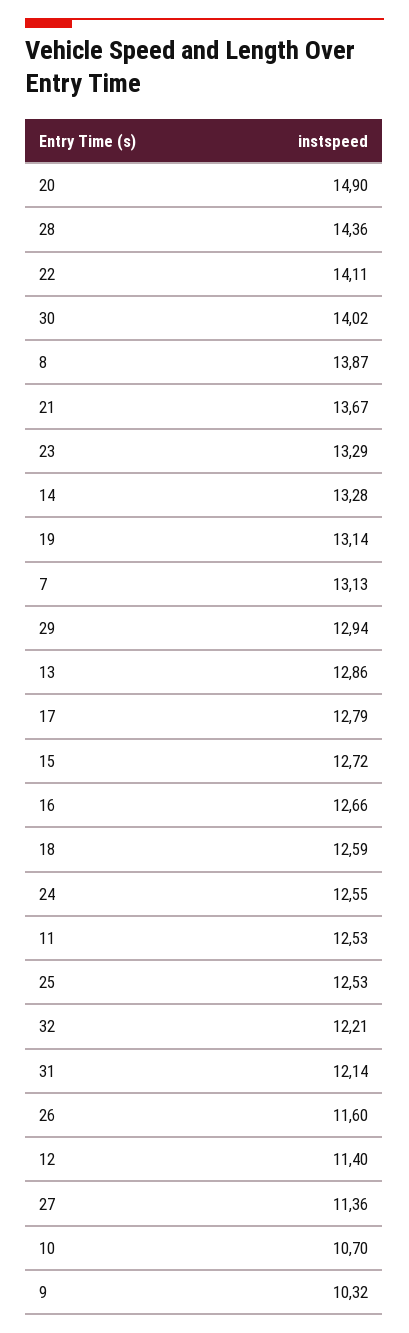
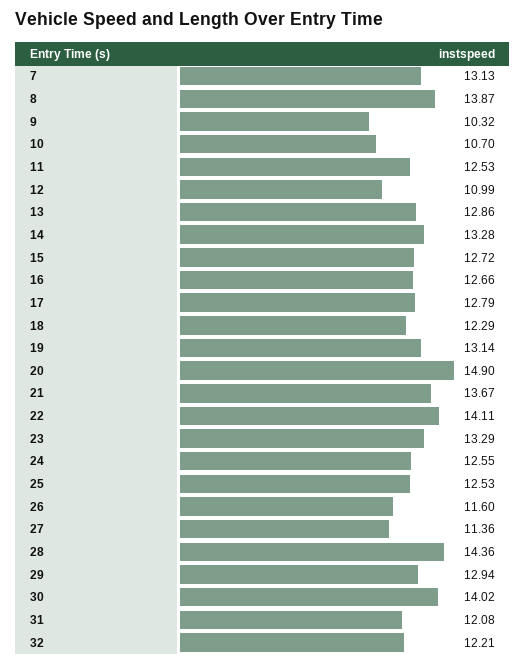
  {
    "20": 14.9,
    "28": 14.36,
    "22": 14.11,
    "30": 14.02,
    "8": 13.87,
    "21": 13.67,
    "23": 13.29,
    "14": 13.28,
    "19": 13.14,
    "7": 13.13,
    "29": 12.94,
    "13": 12.86,
    "17": 12.79,
    "15": 12.72,
    "16": 12.66,
-   "18": 12.59,
+   "18": 12.29,
    "24": 12.55,
    "11": 12.53,
    "25": 12.53,
    "32": 12.21,
-   "31": 12.14,
+   "31": 12.08,
    "26": 11.6,
-   "12": 11.4,
+   "12": 10.99,
    "27": 11.36,
    "10": 10.7,
    "9": 10.32
  }

